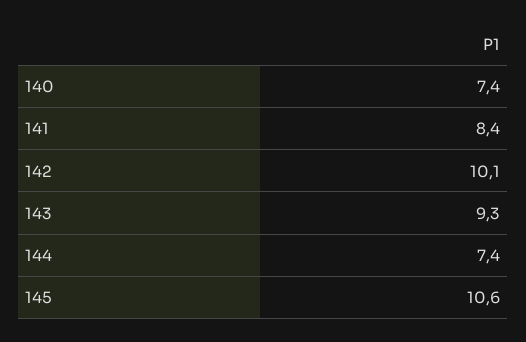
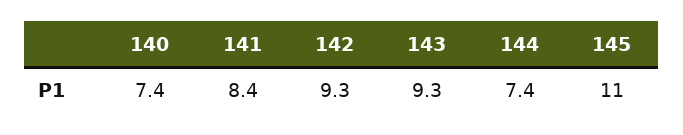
  {
    "140": 7.4,
    "141": 8.4,
-   "142": 10.1,
+   "142": 9.3,
    "143": 9.3,
    "144": 7.4,
-   "145": 10.6
+   "145": 11
  }

